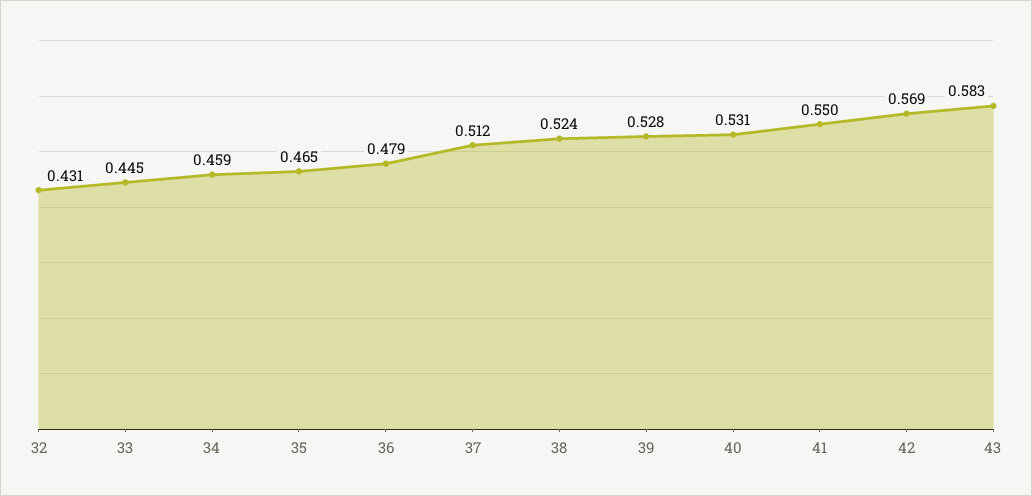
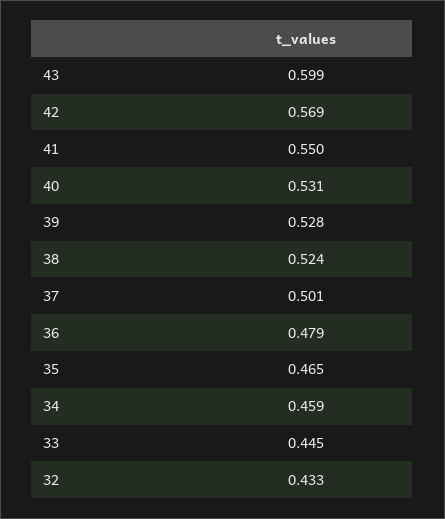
  {
-   "32": 0.431,
+   "32": 0.433,
    "33": 0.445,
    "34": 0.459,
    "35": 0.465,
    "36": 0.479,
-   "37": 0.512,
+   "37": 0.501,
    "38": 0.524,
    "39": 0.528,
    "40": 0.531,
    "41": 0.55,
    "42": 0.569,
-   "43": 0.583
+   "43": 0.599
  }

